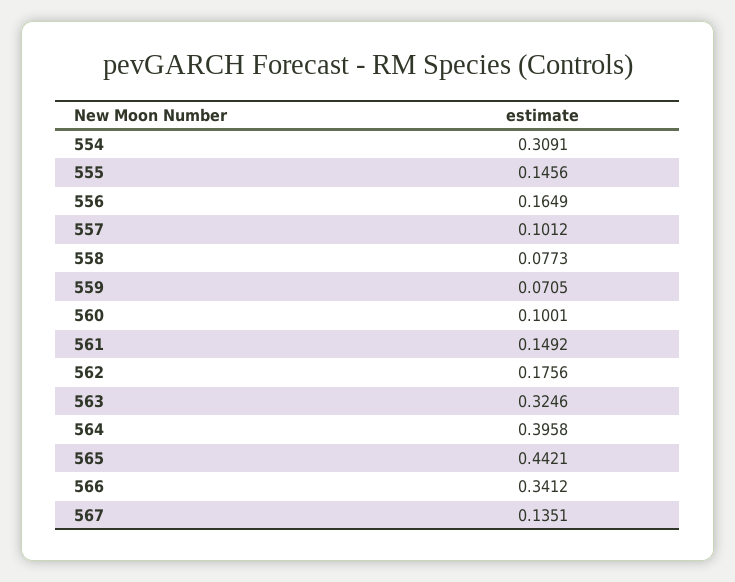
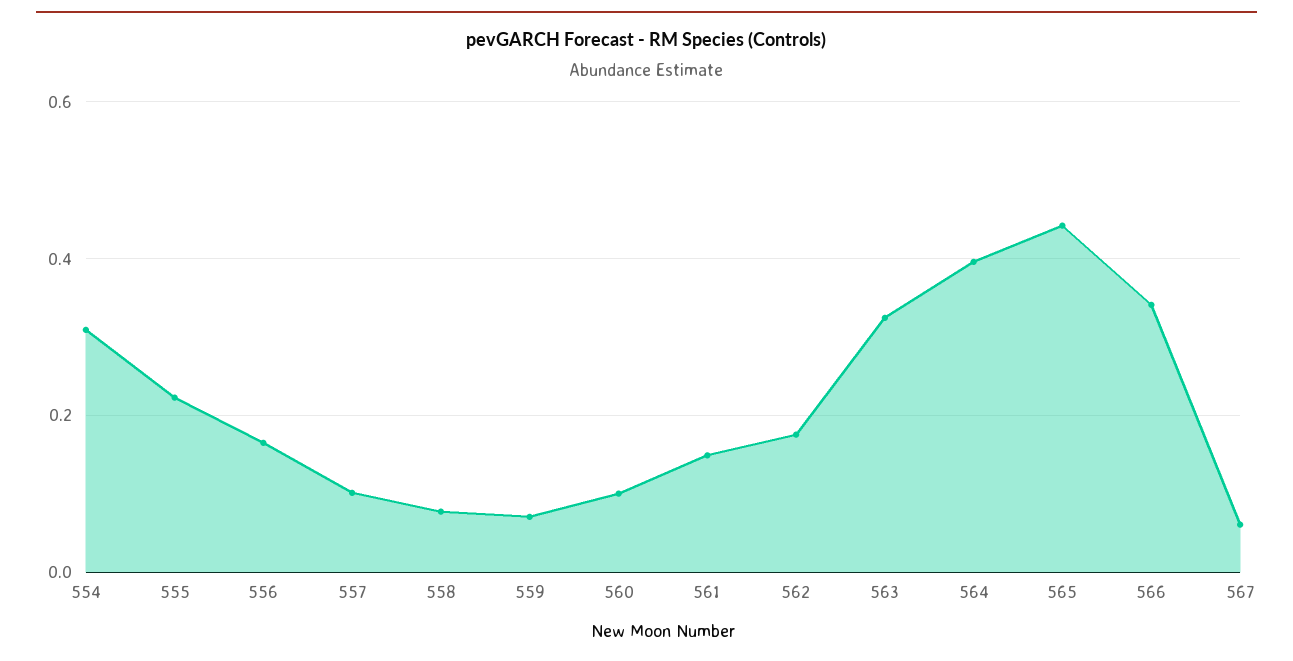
  {
    "554": 0.3091,
-   "555": 0.1456,
+   "555": 0.22,
    "556": 0.1649,
    "557": 0.1012,
    "558": 0.0773,
    "559": 0.0705,
    "560": 0.1001,
    "561": 0.1492,
    "562": 0.1756,
    "563": 0.3246,
    "564": 0.3958,
    "565": 0.4421,
    "566": 0.3412,
-   "567": 0.1351
+   "567": 0.06
  }

